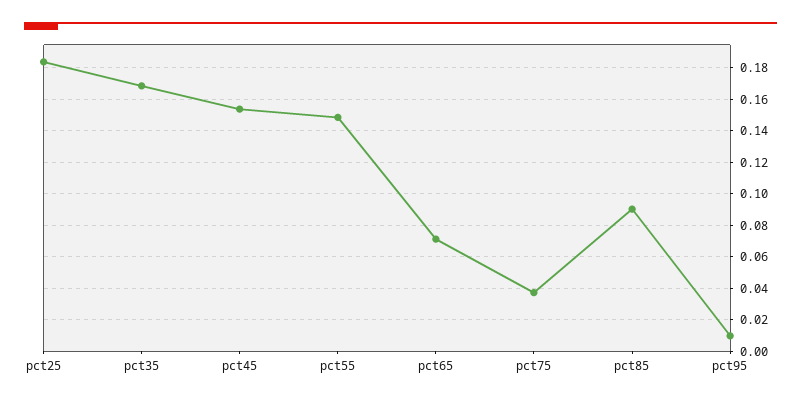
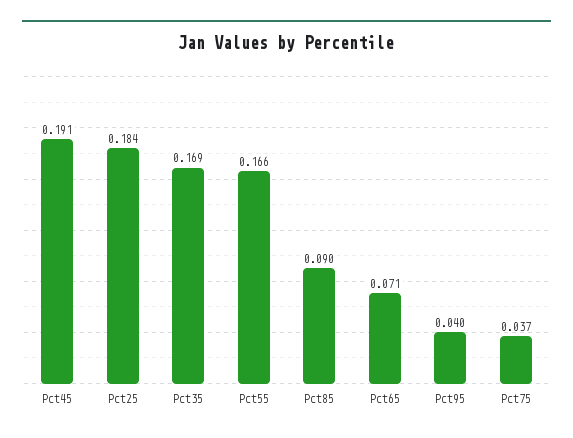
  {
    "pct25": 0.184,
    "pct35": 0.169,
-   "pct45": 0.155,
+   "pct45": 0.191,
-   "pct55": 0.15,
+   "pct55": 0.166,
    "pct65": 0.071,
    "pct75": 0.037,
    "pct85": 0.09,
-   "pct95": 0.01
+   "pct95": 0.04
  }

